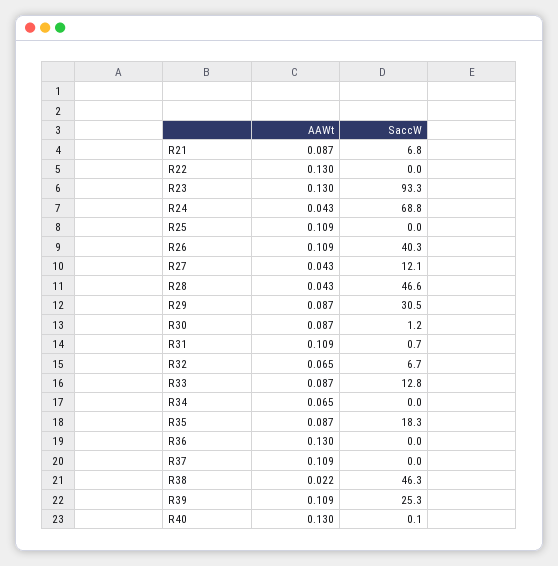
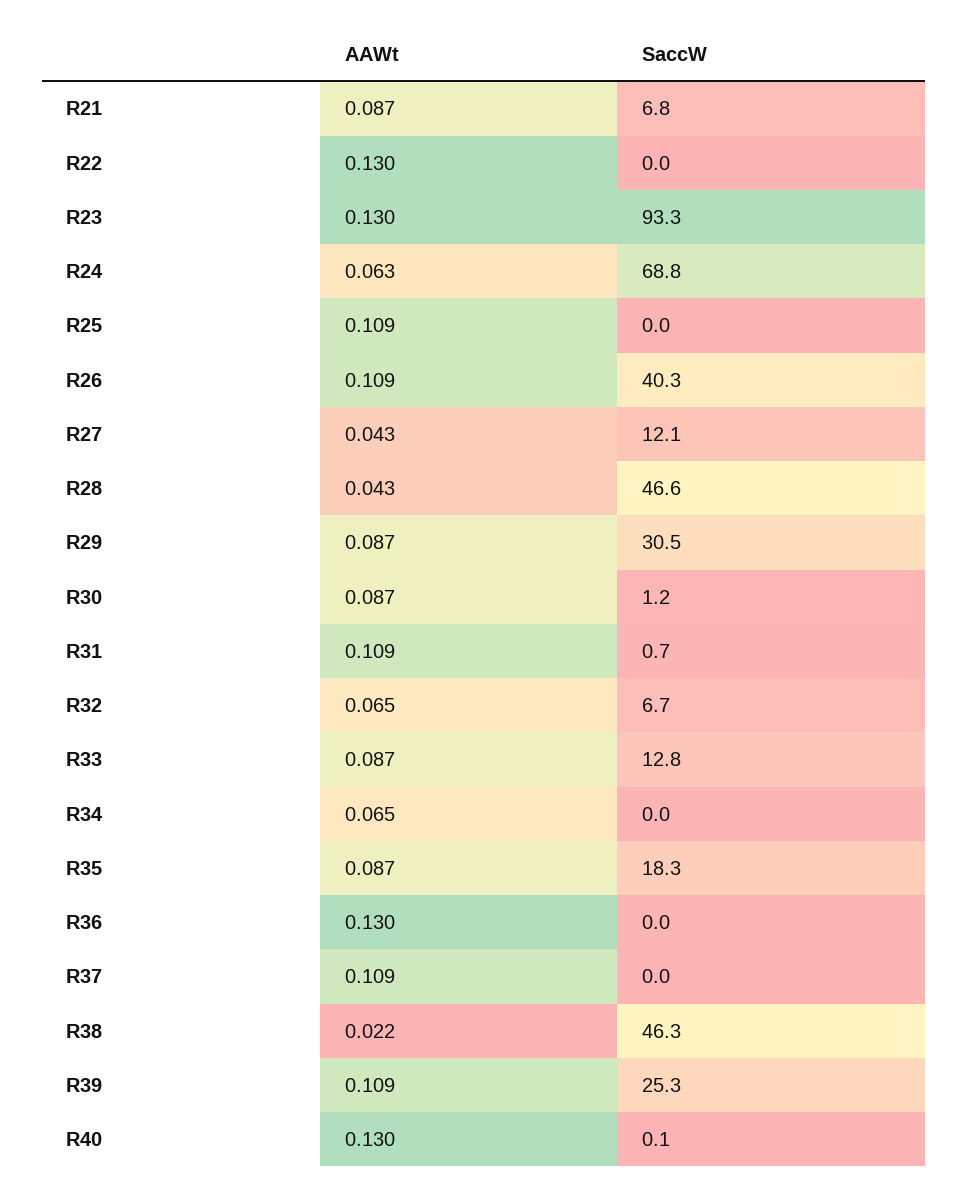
  {
    "AAWt": {
      "R21": 0.087,
      "R22": 0.13,
      "R23": 0.13,
-     "R24": 0.043,
+     "R24": 0.063,
      "R25": 0.109,
      "R26": 0.109,
      "R27": 0.043,
      "R28": 0.043,
      "R29": 0.087,
      "R30": 0.087,
      "R31": 0.109,
      "R32": 0.065,
      "R33": 0.087,
      "R34": 0.065,
      "R35": 0.087,
      "R36": 0.13,
      "R37": 0.109,
      "R38": 0.022,
      "R39": 0.109,
      "R40": 0.13
    },
    "SaccW": {
      "R21": 6.8,
      "R22": 0,
      "R23": 93.3,
      "R24": 68.8,
      "R25": 0,
      "R26": 40.3,
      "R27": 12.1,
      "R28": 46.6,
      "R29": 30.5,
      "R30": 1.2,
      "R31": 0.7,
      "R32": 6.7,
      "R33": 12.8,
      "R34": 0,
      "R35": 18.3,
      "R36": 0,
      "R37": 0,
      "R38": 46.3,
      "R39": 25.3,
      "R40": 0.1
    }
  }

